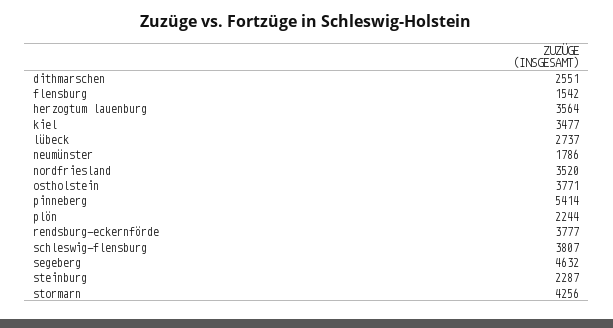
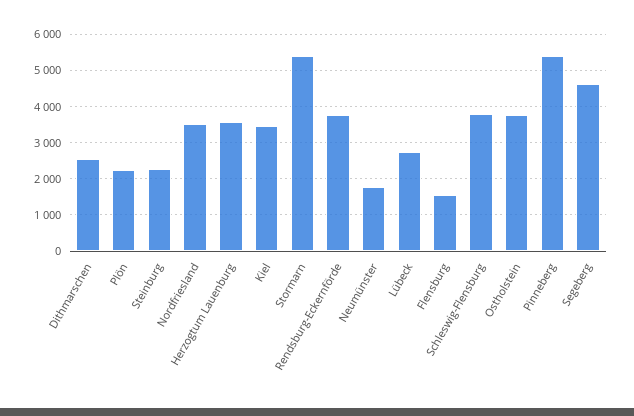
  {
    "dithmarschen": 2551,
    "flensburg": 1542,
    "herzogtum lauenburg": 3564,
    "kiel": 3477,
    "lübeck": 2737,
    "neumünster": 1786,
    "nordfriesland": 3520,
    "ostholstein": 3771,
    "pinneberg": 5414,
    "plön": 2244,
    "rendsburg-eckernförde": 3777,
    "schleswig-flensburg": 3807,
    "segeberg": 4632,
    "steinburg": 2287,
-   "stormarn": 4256
+   "stormarn": 5400
  }

